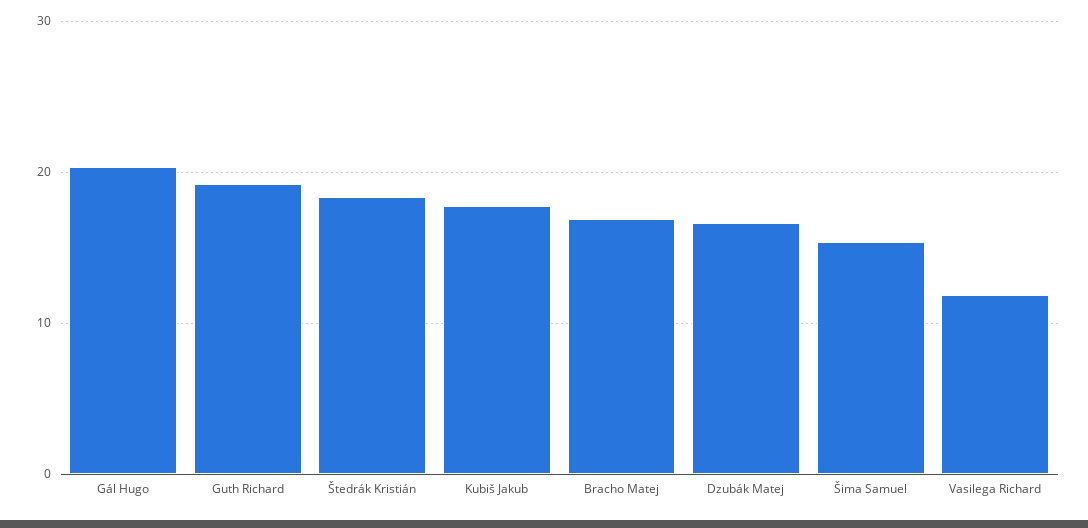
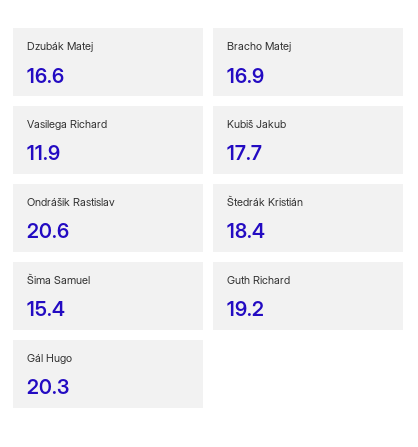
  {
    "Gál Hugo": 20.3,
    "Guth Richard": 19.2,
    "Štedrák Kristián": 18.4,
    "Kubiš Jakub": 17.7,
    "Bracho Matej": 16.9,
    "Dzubák Matej": 16.6,
    "Šima Samuel": 15.4,
-   "Vasilega Richard": 11.9
+   "Vasilega Richard": 11.9,
+   "Ondrášik Rastislav": 20.6
  }

